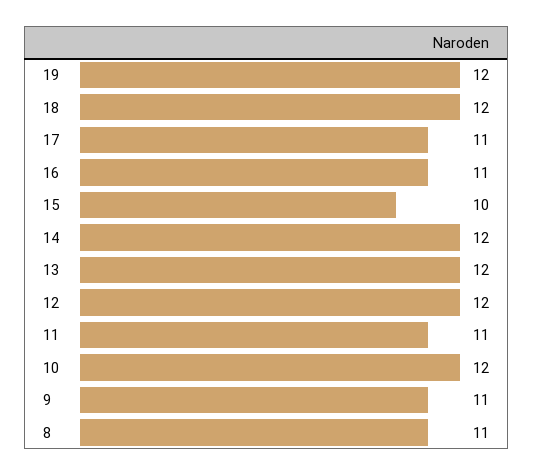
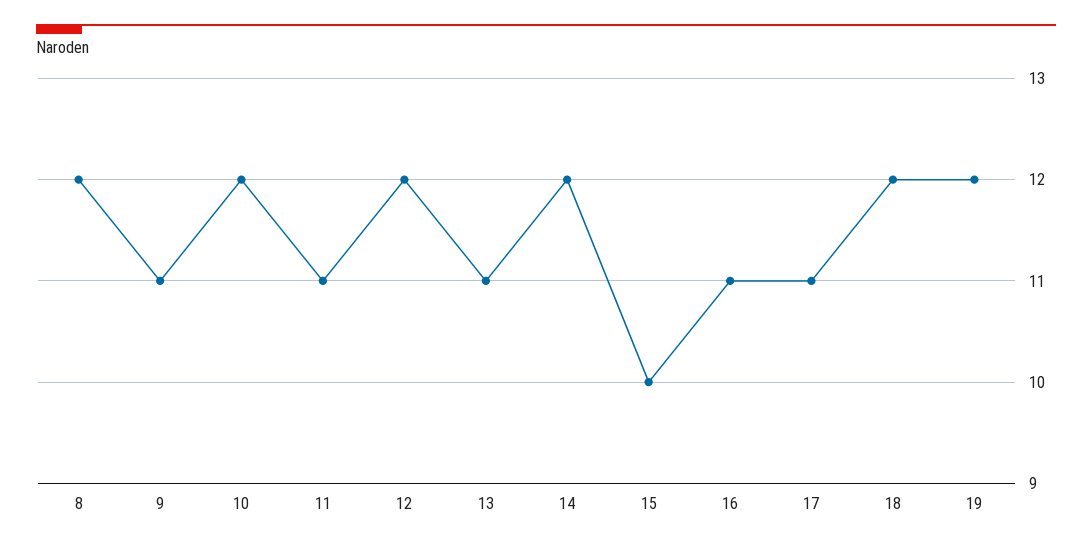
  {
    "19": 12,
    "18": 12,
    "17": 11,
    "16": 11,
    "15": 10,
    "14": 12,
-   "13": 12,
+   "13": 11,
    "12": 12,
    "11": 11,
    "10": 12,
    "9": 11,
-   "8": 11
+   "8": 12
  }

